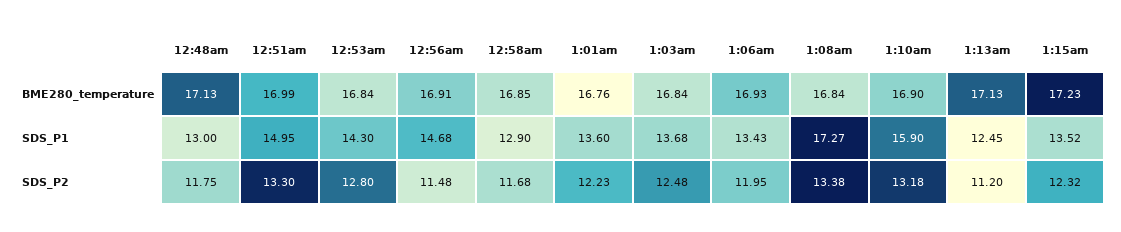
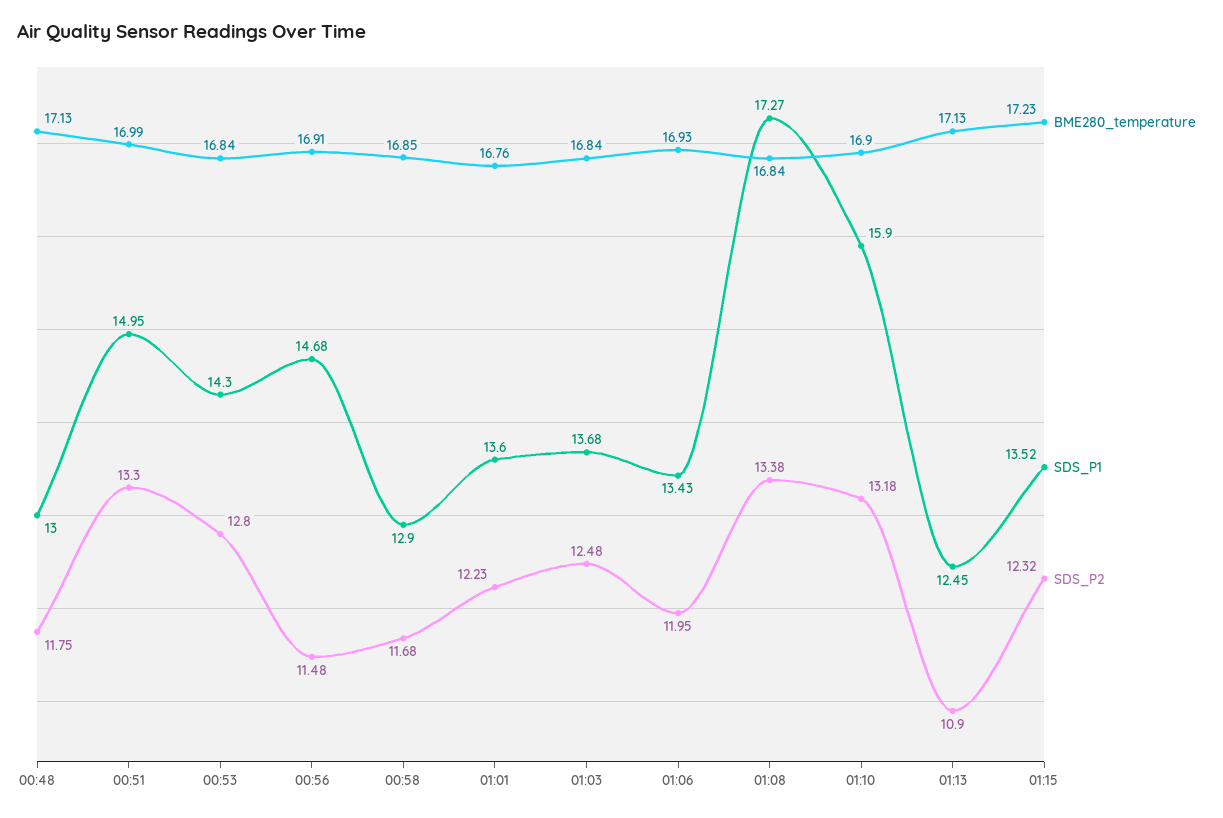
  {
    "BME280_temperature": {
      "12:48am": 17.13,
      "12:51am": 16.99,
      "12:53am": 16.84,
      "12:56am": 16.91,
      "12:58am": 16.85,
      "1:01am": 16.76,
      "1:03am": 16.84,
      "1:06am": 16.93,
      "1:08am": 16.84,
      "1:10am": 16.9,
      "1:13am": 17.13,
      "1:15am": 17.23
    },
    "SDS_P1": {
      "12:48am": 13,
      "12:51am": 14.95,
      "12:53am": 14.3,
      "12:56am": 14.68,
      "12:58am": 12.9,
      "1:01am": 13.6,
      "1:03am": 13.68,
      "1:06am": 13.43,
      "1:08am": 17.27,
      "1:10am": 15.9,
      "1:13am": 12.45,
      "1:15am": 13.52
    },
    "SDS_P2": {
      "12:48am": 11.75,
      "12:51am": 13.3,
      "12:53am": 12.8,
      "12:56am": 11.48,
      "12:58am": 11.68,
      "1:01am": 12.23,
      "1:03am": 12.48,
      "1:06am": 11.95,
      "1:08am": 13.38,
      "1:10am": 13.18,
-     "1:13am": 11.2,
+     "1:13am": 10.9,
      "1:15am": 12.32
    }
  }

